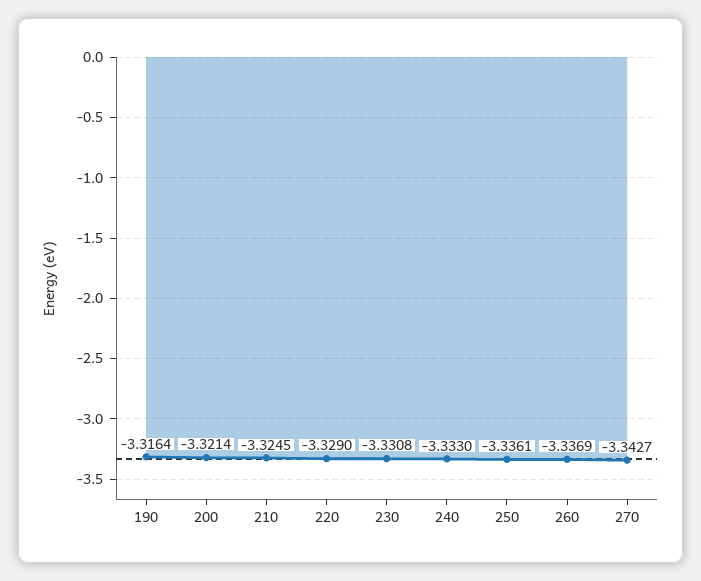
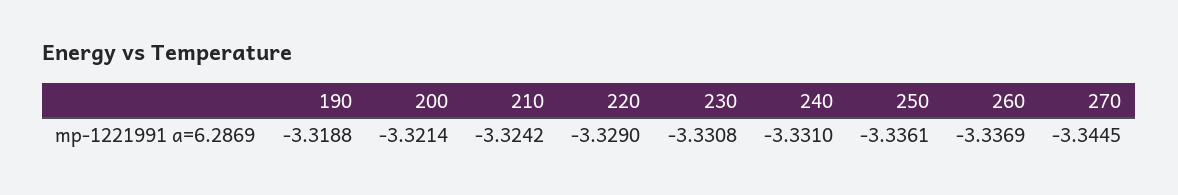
  {
-   "190": -3.3164,
+   "190": -3.3188,
    "200": -3.3214,
-   "210": -3.3245,
+   "210": -3.3242,
    "220": -3.329,
    "230": -3.3308,
-   "240": -3.333,
+   "240": -3.331,
    "250": -3.3361,
    "260": -3.3369,
-   "270": -3.3427
+   "270": -3.3445
  }

